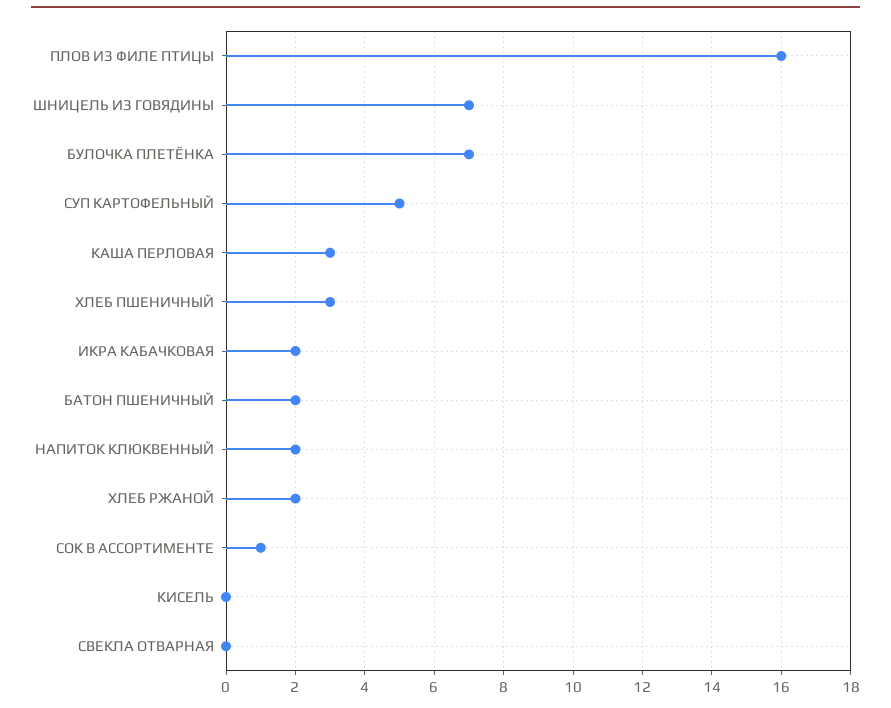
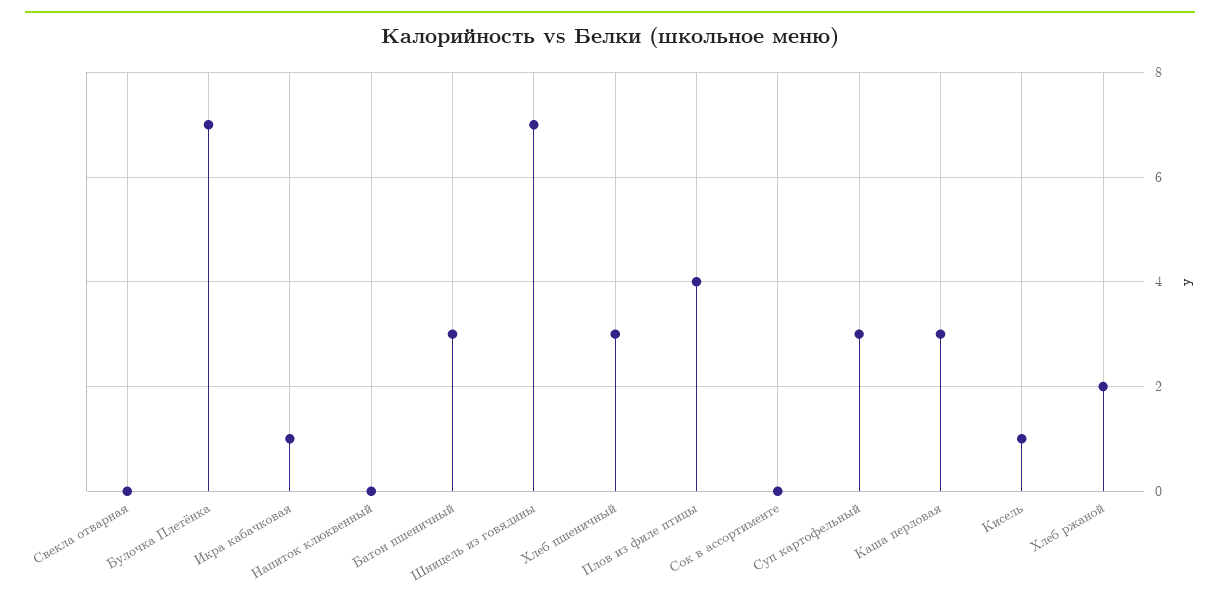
  {
-   "ПЛОВ ИЗ ФИЛЕ ПТИЦЫ": 16,
+   "ПЛОВ ИЗ ФИЛЕ ПТИЦЫ": 4,
    "ШНИЦЕЛЬ ИЗ ГОВЯДИНЫ": 7,
    "БУЛОЧКА ПЛЕТЁНКА": 7,
-   "СУП КАРТОФЕЛЬНЫЙ": 5,
+   "СУП КАРТОФЕЛЬНЫЙ": 3,
    "КАША ПЕРЛОВАЯ": 3,
    "ХЛЕБ ПШЕНИЧНЫЙ": 3,
-   "ИКРА КАБАЧКОВАЯ": 2,
+   "ИКРА КАБАЧКОВАЯ": 1,
-   "БАТОН ПШЕНИЧНЫЙ": 2,
+   "БАТОН ПШЕНИЧНЫЙ": 3,
-   "НАПИТОК КЛЮКВЕННЫЙ": 2,
+   "НАПИТОК КЛЮКВЕННЫЙ": 0,
    "ХЛЕБ РЖАНОЙ": 2,
-   "СОК В АССОРТИМЕНТЕ": 1,
+   "СОК В АССОРТИМЕНТЕ": 0,
-   "КИСЕЛЬ": 0,
+   "КИСЕЛЬ": 1,
    "СВЕКЛА ОТВАРНАЯ": 0
  }

